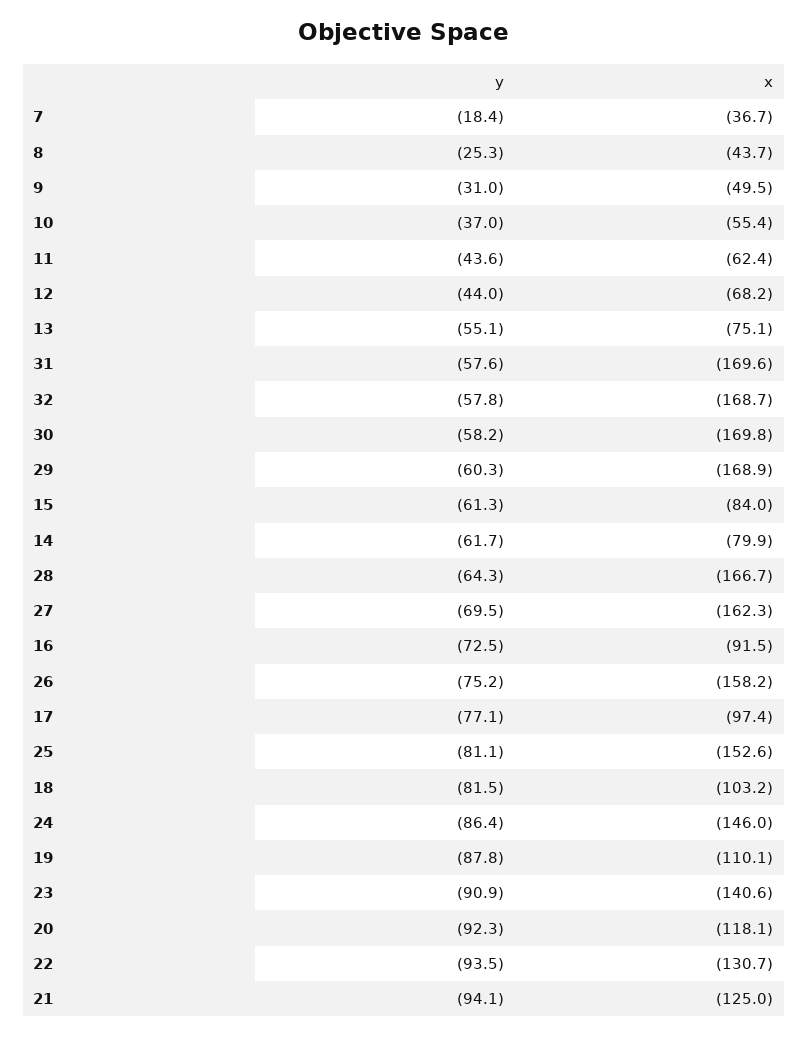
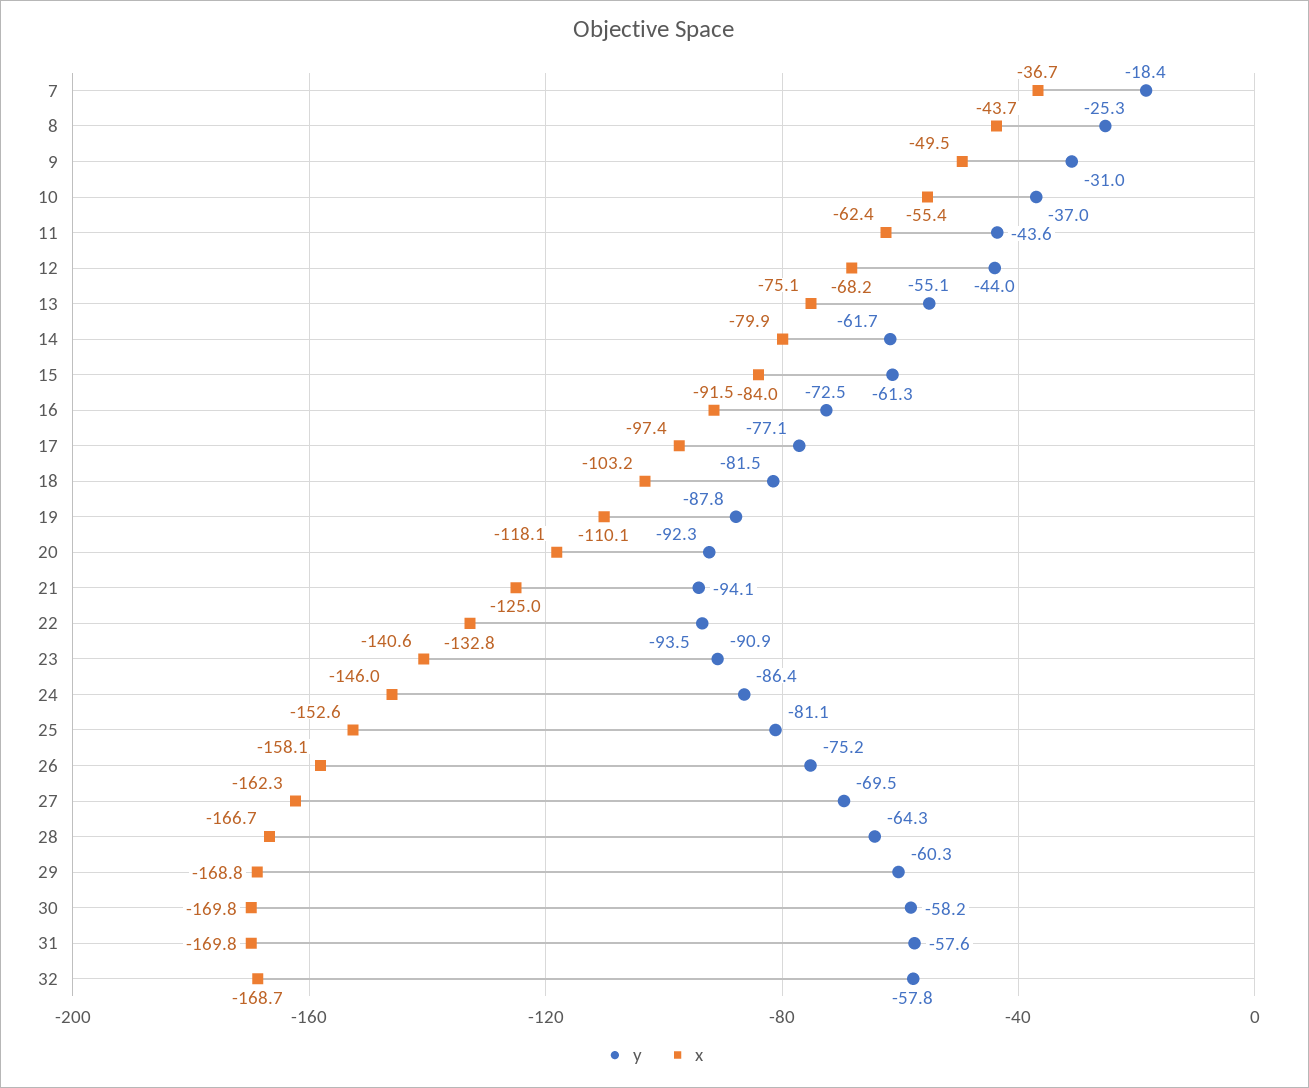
  {
    "y": {
      "7": -18.4,
      "8": -25.3,
      "9": -31,
      "10": -37,
      "11": -43.6,
      "12": -44,
      "13": -55.1,
      "31": -57.6,
      "32": -57.8,
      "30": -58.2,
      "29": -60.3,
      "15": -61.3,
      "14": -61.7,
      "28": -64.3,
      "27": -69.5,
      "16": -72.5,
      "26": -75.2,
      "17": -77.1,
      "25": -81.1,
      "18": -81.5,
      "24": -86.4,
      "19": -87.8,
      "23": -90.9,
      "20": -92.3,
      "22": -93.5,
      "21": -94.1
    },
    "x": {
      "7": -36.7,
      "8": -43.7,
      "9": -49.5,
      "10": -55.4,
      "11": -62.4,
      "12": -68.2,
      "13": -75.1,
-     "31": -169.6,
+     "31": -169.8,
      "32": -168.7,
      "30": -169.8,
-     "29": -168.9,
+     "29": -168.8,
      "15": -84,
      "14": -79.9,
      "28": -166.7,
      "27": -162.3,
      "16": -91.5,
-     "26": -158.2,
+     "26": -158.1,
      "17": -97.4,
      "25": -152.6,
      "18": -103.2,
      "24": -146,
      "19": -110.1,
      "23": -140.6,
      "20": -118.1,
-     "22": -130.7,
+     "22": -132.8,
      "21": -125
    }
  }

